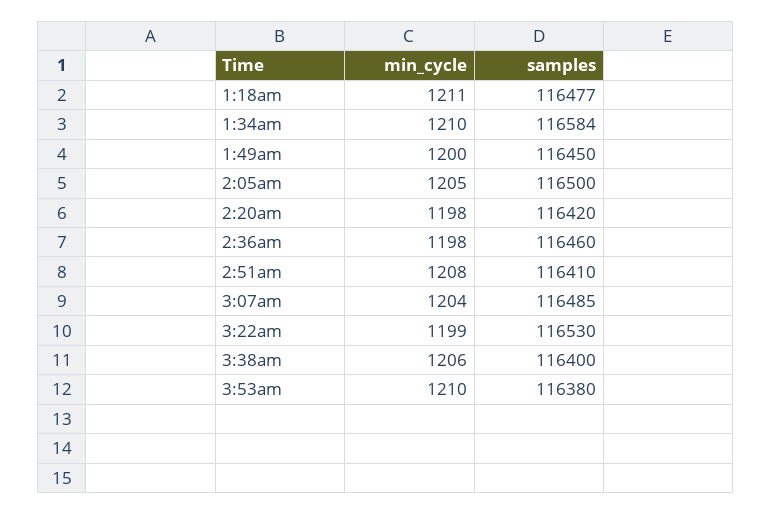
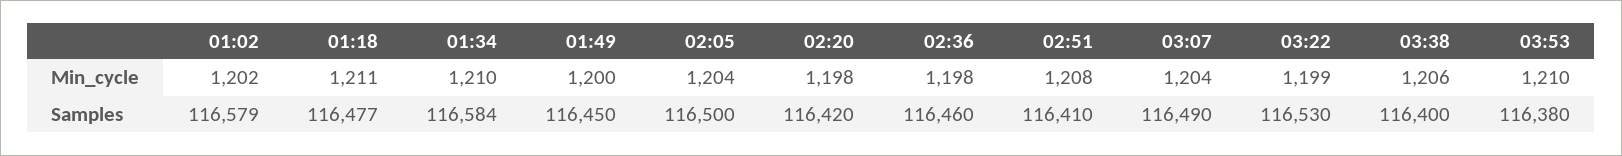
  {
    "min_cycle": {
      "1:18am": 1211,
      "1:34am": 1210,
      "1:49am": 1200,
-     "2:05am": 1205,
+     "2:05am": 1204,
      "2:20am": 1198,
      "2:36am": 1198,
      "2:51am": 1208,
      "3:07am": 1204,
      "3:22am": 1199,
      "3:38am": 1206,
-     "3:53am": 1210
+     "3:53am": 1210,
+     "01:02": 1202
    },
    "samples": {
      "1:18am": 116477,
      "1:34am": 116584,
      "1:49am": 116450,
      "2:05am": 116500,
      "2:20am": 116420,
      "2:36am": 116460,
      "2:51am": 116410,
-     "3:07am": 116485,
+     "3:07am": 116490,
      "3:22am": 116530,
      "3:38am": 116400,
-     "3:53am": 116380
+     "3:53am": 116380,
+     "01:02": 116579
    }
  }

